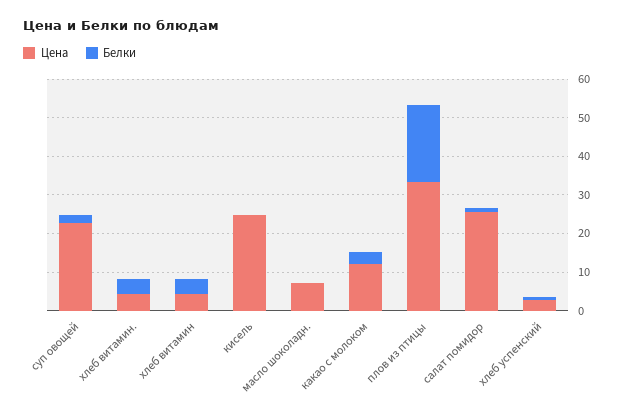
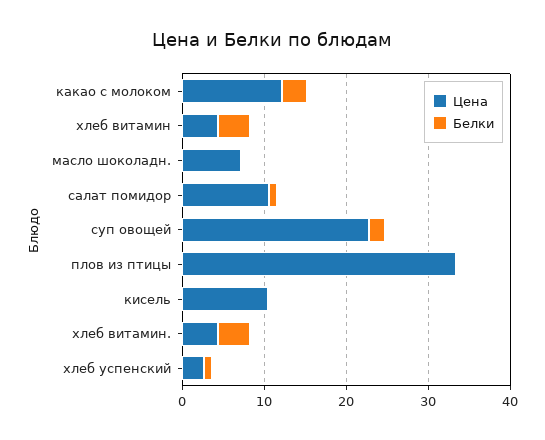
  {
    "Цена": {
      "суп овощей": 22,
      "хлеб витамин.": 4,
      "хлеб витамин": 4,
-     "кисель": 25,
+     "кисель": 10,
      "масло шоколадн.": 8,
      "какао с молоком": 12,
      "плов из птицы": 34,
-     "салат помидор": 25,
+     "салат помидор": 10,
      "хлеб успенский": 2
    },
    "Белки": {
      "суп овощей": 2,
      "хлеб витамин.": 4,
      "хлеб витамин": 4,
      "кисель": 0,
      "масло шоколадн.": 0,
      "какао с молоком": 4,
-     "плов из птицы": 20,
+     "плов из птицы": 0,
      "салат помидор": 2,
      "хлеб успенский": 2
    }
  }

